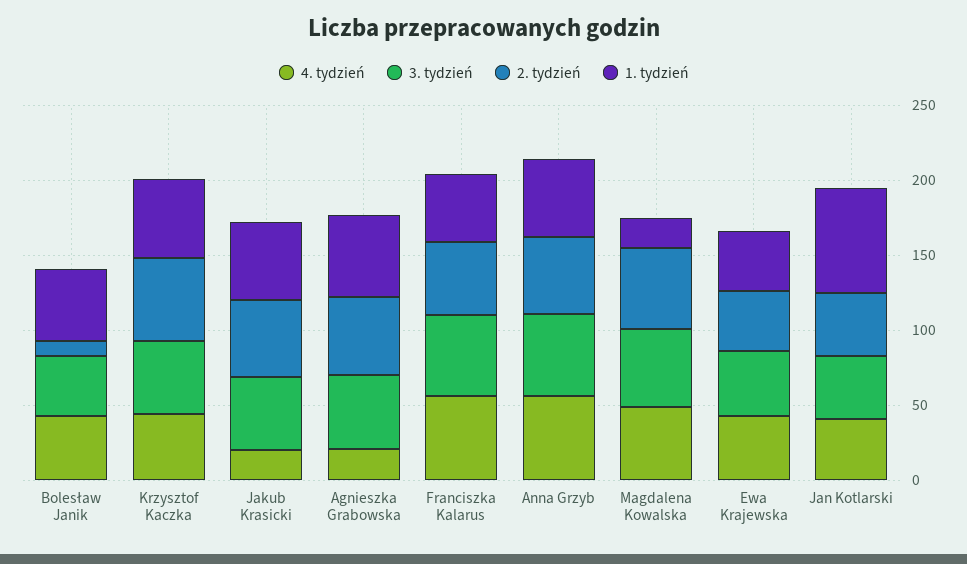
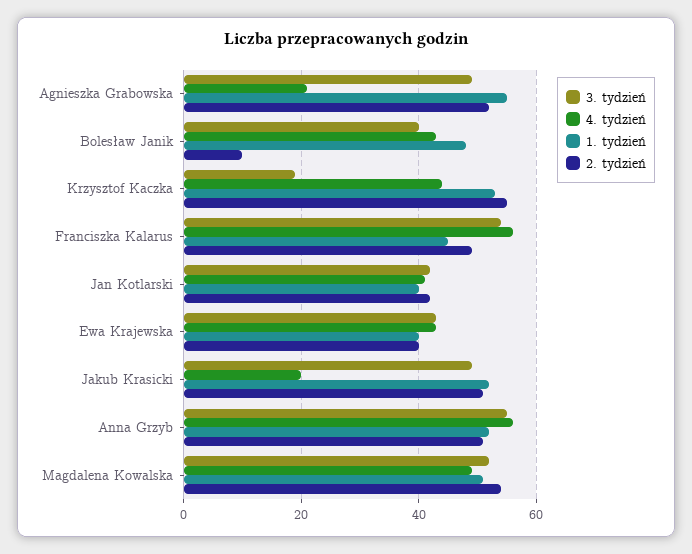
  {
    "4. tydzień": {
      "Bolesław Janik": 45,
      "Krzysztof Kaczka": 45,
      "Jakub Krasicki": 20,
      "Agnieszka Grabowska": 20,
      "Franciszka Kalarus": 55,
      "Anna Grzyb": 55,
      "Magdalena Kowalska": 50,
      "Ewa Krajewska": 45,
      "Jan Kotlarski": 40
    },
    "3. tydzień": {
      "Bolesław Janik": 40,
-     "Krzysztof Kaczka": 50,
+     "Krzysztof Kaczka": 20,
      "Jakub Krasicki": 50,
      "Agnieszka Grabowska": 50,
      "Franciszka Kalarus": 55,
      "Anna Grzyb": 55,
      "Magdalena Kowalska": 50,
      "Ewa Krajewska": 45,
      "Jan Kotlarski": 40
    },
    "2. tydzień": {
      "Bolesław Janik": 10,
      "Krzysztof Kaczka": 55,
      "Jakub Krasicki": 50,
      "Agnieszka Grabowska": 50,
      "Franciszka Kalarus": 50,
      "Anna Grzyb": 50,
      "Magdalena Kowalska": 55,
      "Ewa Krajewska": 40,
      "Jan Kotlarski": 40
    },
    "1. tydzień": {
      "Bolesław Janik": 50,
      "Krzysztof Kaczka": 55,
      "Jakub Krasicki": 50,
      "Agnieszka Grabowska": 55,
      "Franciszka Kalarus": 45,
      "Anna Grzyb": 50,
-     "Magdalena Kowalska": 20,
+     "Magdalena Kowalska": 50,
      "Ewa Krajewska": 40,
-     "Jan Kotlarski": 70
+     "Jan Kotlarski": 40
    }
  }

